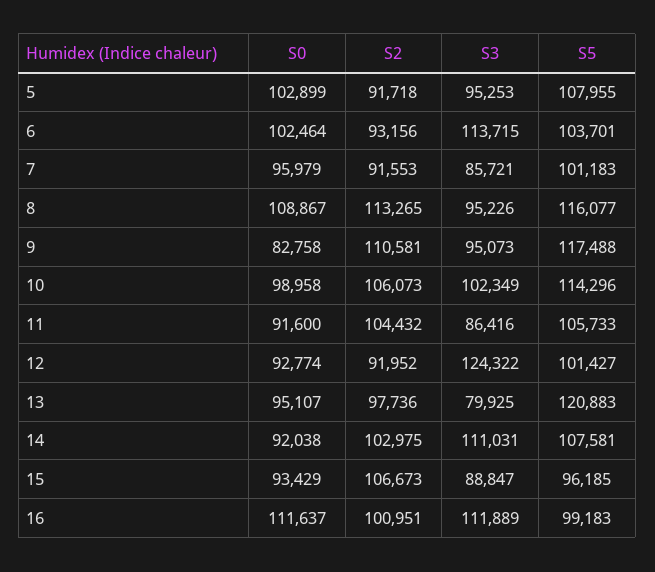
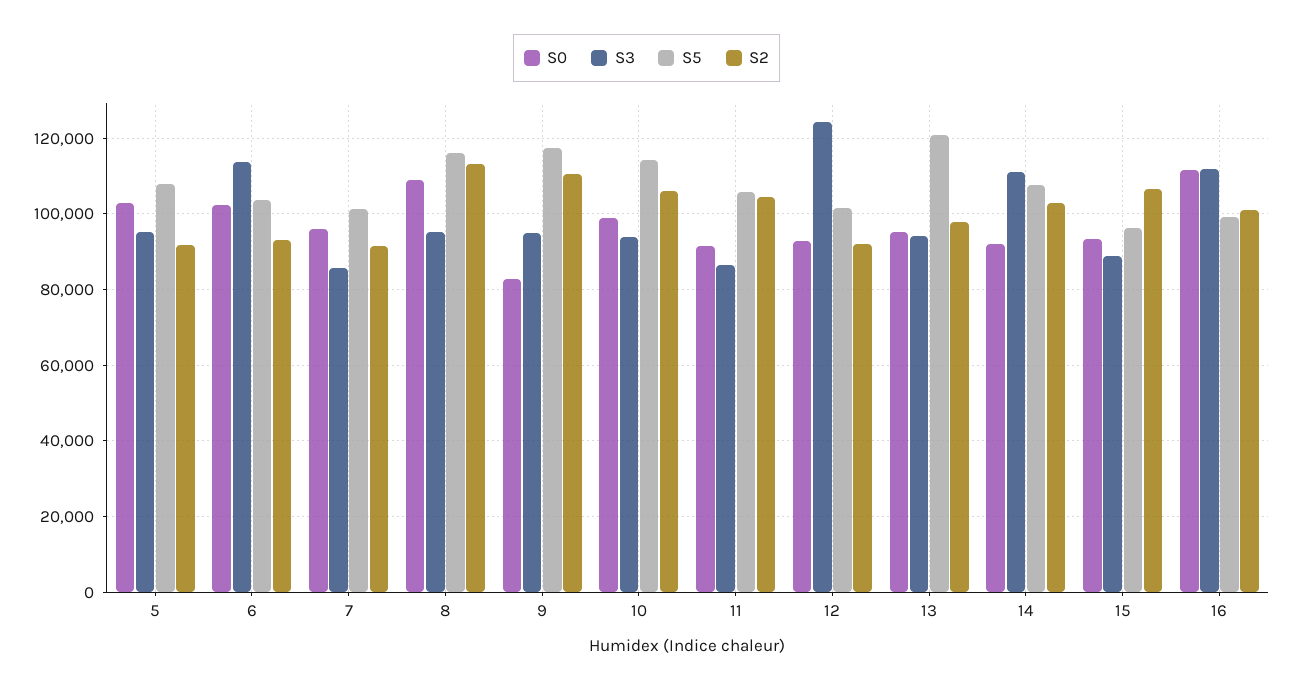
  {
    "S0": {
      "5": 102899,
      "6": 102464,
      "7": 95979,
      "8": 108867,
      "9": 82758,
      "10": 98958,
      "11": 91600,
      "12": 92774,
      "13": 95107,
      "14": 92038,
      "15": 93429,
      "16": 111637
    },
    "S2": {
      "5": 91718,
      "6": 93156,
      "7": 91553,
      "8": 113265,
      "9": 110581,
      "10": 106073,
      "11": 104432,
      "12": 91952,
      "13": 97736,
      "14": 102975,
      "15": 106673,
      "16": 100951
    },
    "S3": {
      "5": 95253,
      "6": 113715,
      "7": 85721,
      "8": 95226,
      "9": 95073,
-     "10": 102349,
+     "10": 94000,
      "11": 86416,
      "12": 124322,
-     "13": 79925,
+     "13": 94000,
      "14": 111031,
      "15": 88847,
      "16": 111889
    },
    "S5": {
      "5": 107955,
      "6": 103701,
      "7": 101183,
      "8": 116077,
      "9": 117488,
      "10": 114296,
      "11": 105733,
      "12": 101427,
      "13": 120883,
      "14": 107581,
      "15": 96185,
      "16": 99183
    }
  }

